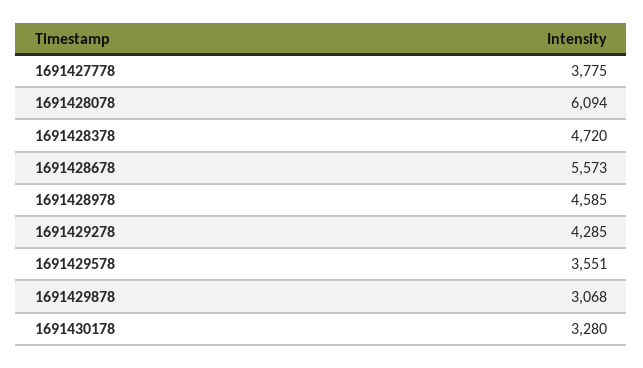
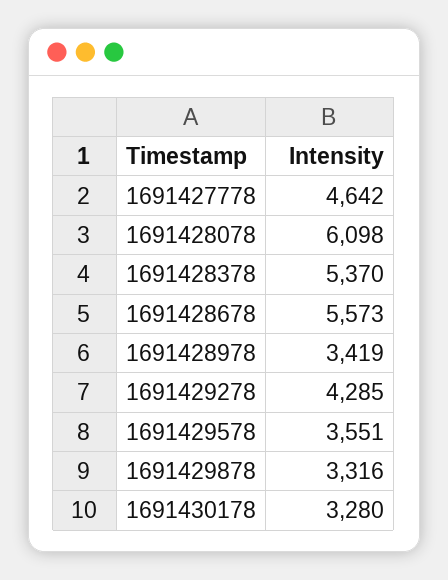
  {
-   "1691427778": 3775,
+   "1691427778": 4642,
-   "1691428078": 6094,
+   "1691428078": 6098,
-   "1691428378": 4720,
+   "1691428378": 5370,
    "1691428678": 5573,
-   "1691428978": 4585,
+   "1691428978": 3419,
    "1691429278": 4285,
    "1691429578": 3551,
-   "1691429878": 3068,
+   "1691429878": 3316,
    "1691430178": 3280
  }

